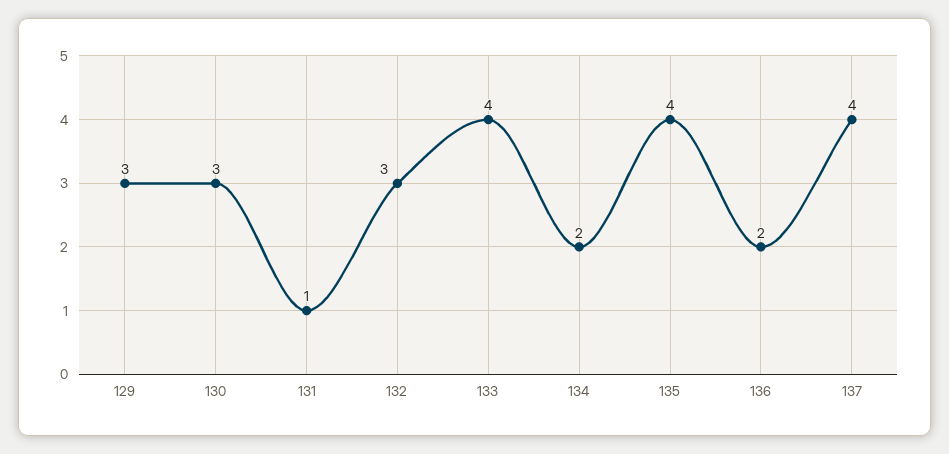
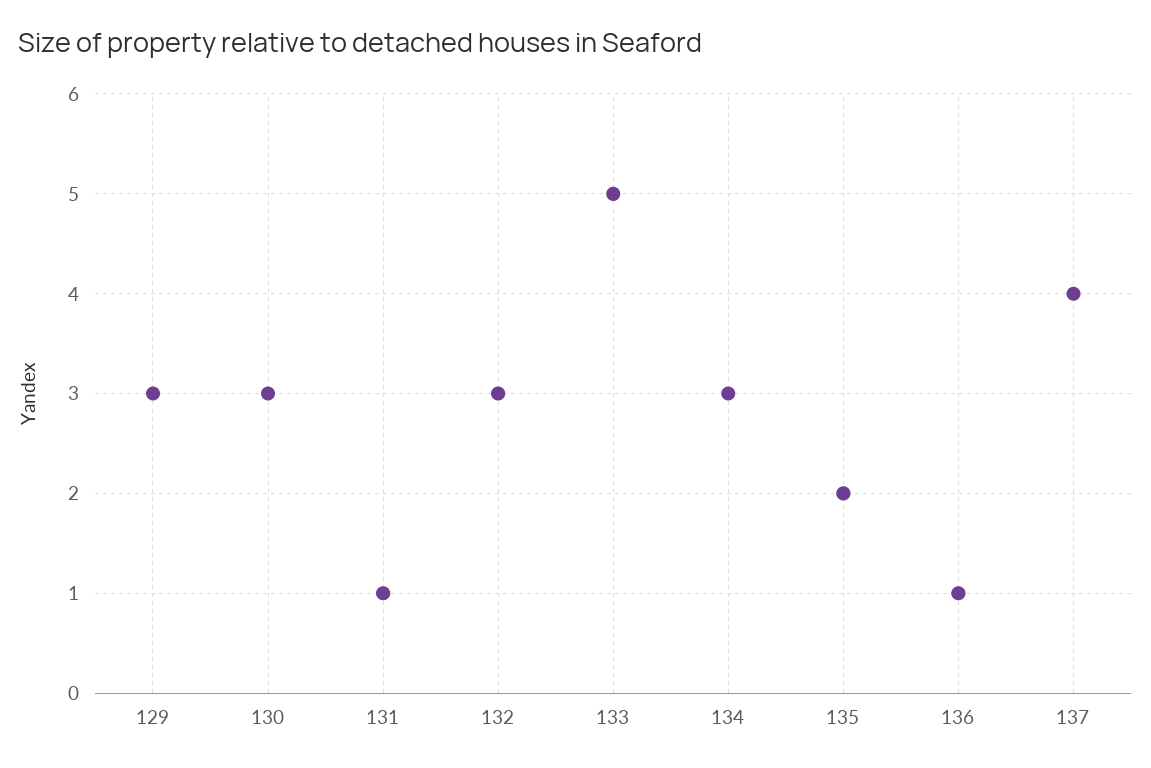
  {
    "129": 3,
    "130": 3,
    "131": 1,
    "132": 3,
-   "133": 4,
+   "133": 5,
-   "134": 2,
+   "134": 3,
-   "135": 4,
+   "135": 2,
-   "136": 2,
+   "136": 1,
    "137": 4
  }

